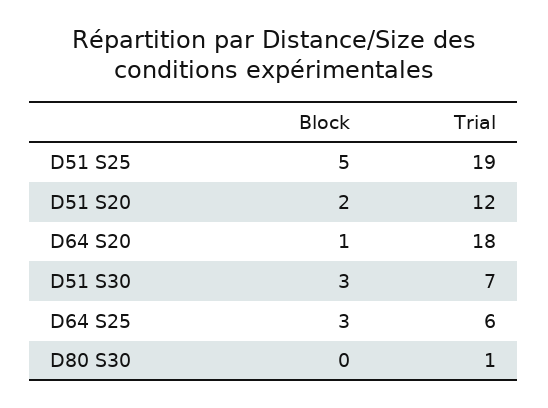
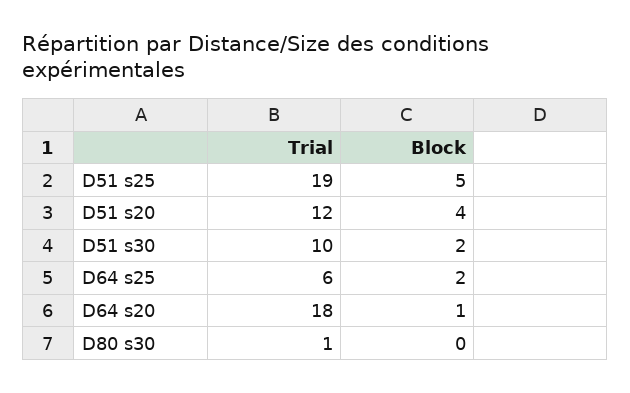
  {
    "Block": {
      "D51 S25": 5,
-     "D51 S20": 2,
+     "D51 S20": 4,
      "D64 S20": 1,
-     "D51 S30": 3,
+     "D51 S30": 2,
-     "D64 S25": 3,
+     "D64 S25": 2,
      "D80 S30": 0
    },
    "Trial": {
      "D51 S25": 19,
      "D51 S20": 12,
      "D64 S20": 18,
-     "D51 S30": 7,
+     "D51 S30": 10,
      "D64 S25": 6,
      "D80 S30": 1
    }
  }

